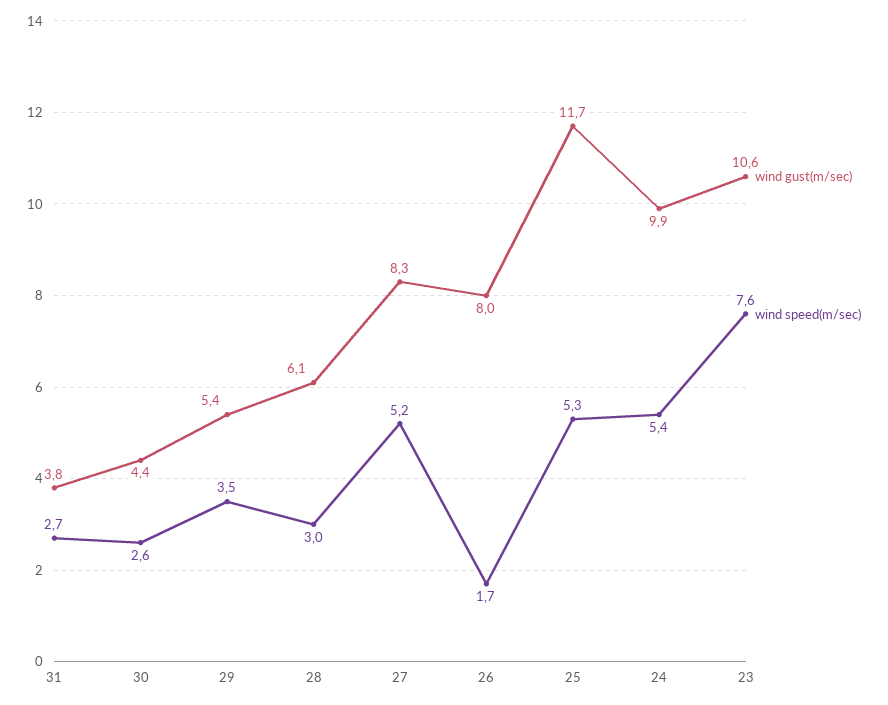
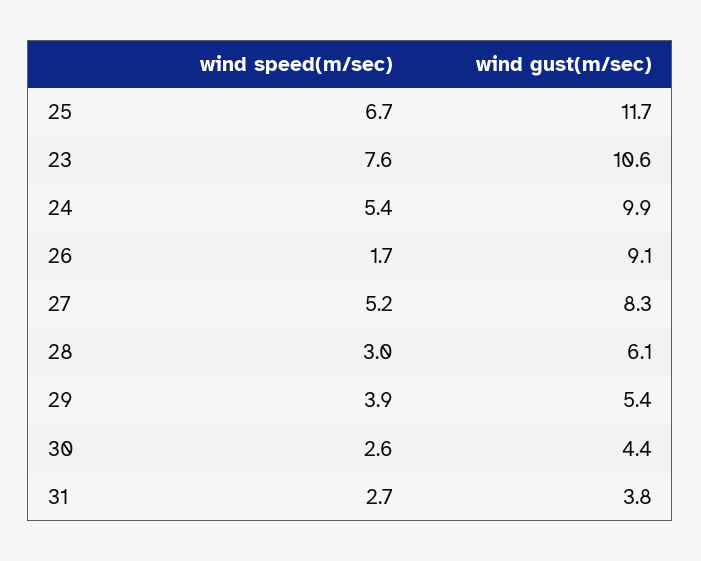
  {
    "wind gust(m/sec)": {
      "31": 3.8,
      "30": 4.4,
      "29": 5.4,
      "28": 6.1,
      "27": 8.3,
-     "26": 8,
+     "26": 9.1,
      "25": 11.7,
      "24": 9.9,
      "23": 10.6
    },
    "wind speed(m/sec)": {
      "31": 2.7,
      "30": 2.6,
-     "29": 3.5,
+     "29": 3.9,
      "28": 3,
      "27": 5.2,
      "26": 1.7,
-     "25": 5.3,
+     "25": 6.7,
      "24": 5.4,
      "23": 7.6
    }
  }

